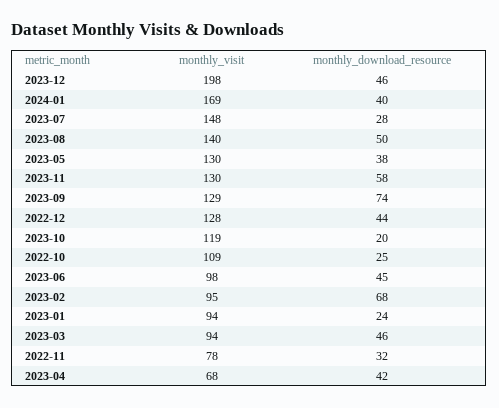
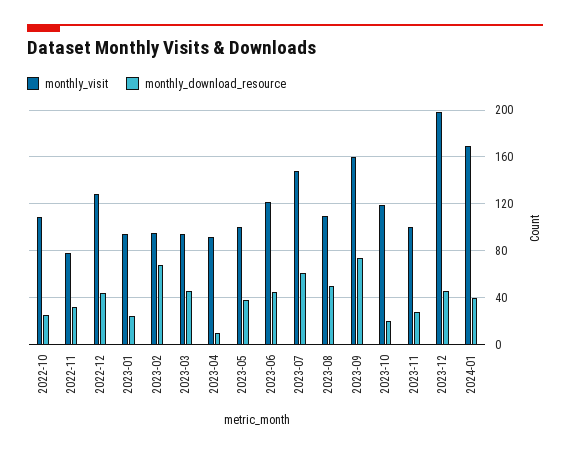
  {
    "monthly_visit": {
      "2023-12": 198,
      "2024-01": 169,
      "2023-07": 148,
-     "2023-08": 140,
+     "2023-08": 110,
-     "2023-05": 130,
+     "2023-05": 100,
-     "2023-11": 130,
+     "2023-11": 100,
-     "2023-09": 129,
+     "2023-09": 160,
      "2022-12": 128,
      "2023-10": 119,
      "2022-10": 109,
-     "2023-06": 98,
+     "2023-06": 120,
      "2023-02": 95,
      "2023-01": 94,
      "2023-03": 94,
      "2022-11": 78,
-     "2023-04": 68
+     "2023-04": 90
    },
    "monthly_download_resource": {
      "2023-12": 46,
      "2024-01": 40,
-     "2023-07": 28,
+     "2023-07": 60,
      "2023-08": 50,
      "2023-05": 38,
-     "2023-11": 58,
+     "2023-11": 30,
      "2023-09": 74,
      "2022-12": 44,
      "2023-10": 20,
      "2022-10": 25,
      "2023-06": 45,
      "2023-02": 68,
      "2023-01": 24,
      "2023-03": 46,
      "2022-11": 32,
-     "2023-04": 42
+     "2023-04": 10
    }
  }

